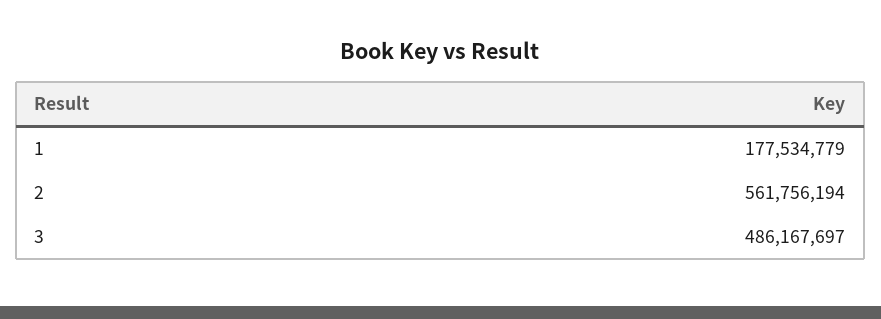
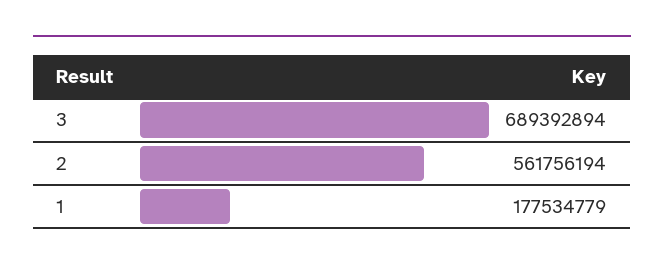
  {
    "1": 177534779,
    "2": 561756194,
-   "3": 486167697
+   "3": 689392894
  }

